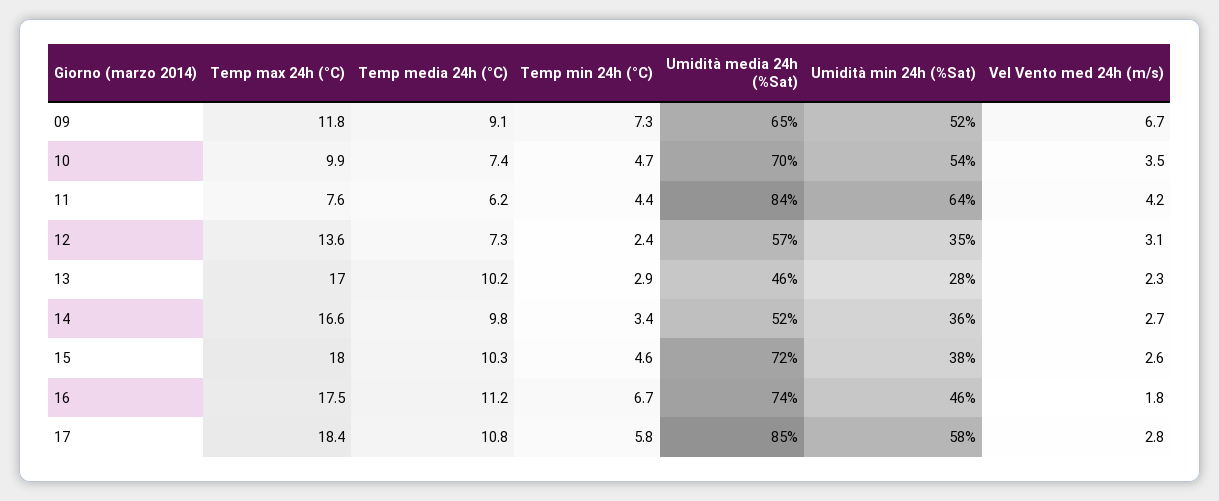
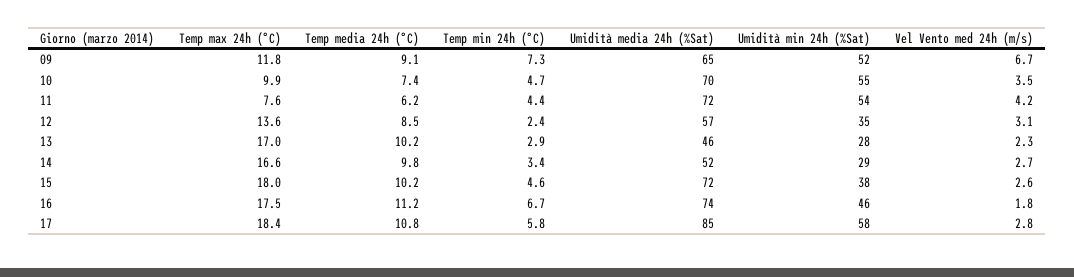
  {
    "Temp max 24h (°C)": {
      "09": 11.8,
      "10": 9.9,
      "11": 7.6,
      "12": 13.6,
      "13": 17,
      "14": 16.6,
      "15": 18,
      "16": 17.5,
      "17": 18.4
    },
    "Temp media 24h (°C)": {
      "09": 9.1,
      "10": 7.4,
      "11": 6.2,
-     "12": 7.3,
+     "12": 8.5,
      "13": 10.2,
      "14": 9.8,
-     "15": 10.3,
+     "15": 10.2,
      "16": 11.2,
      "17": 10.8
    },
    "Temp min 24h (°C)": {
      "09": 7.3,
      "10": 4.7,
      "11": 4.4,
      "12": 2.4,
      "13": 2.9,
      "14": 3.4,
      "15": 4.6,
      "16": 6.7,
      "17": 5.8
    },
    "Umidità media 24h (%Sat)": {
      "09": 65,
      "10": 70,
-     "11": 84,
+     "11": 72,
      "12": 57,
      "13": 46,
      "14": 52,
      "15": 72,
      "16": 74,
      "17": 85
    },
    "Umidità min 24h (%Sat)": {
      "09": 52,
-     "10": 54,
+     "10": 55,
-     "11": 64,
+     "11": 54,
      "12": 35,
      "13": 28,
-     "14": 36,
+     "14": 29,
      "15": 38,
      "16": 46,
      "17": 58
    },
    "Vel Vento med 24h (m/s)": {
      "09": 6.7,
      "10": 3.5,
      "11": 4.2,
      "12": 3.1,
      "13": 2.3,
      "14": 2.7,
      "15": 2.6,
      "16": 1.8,
      "17": 2.8
    }
  }

